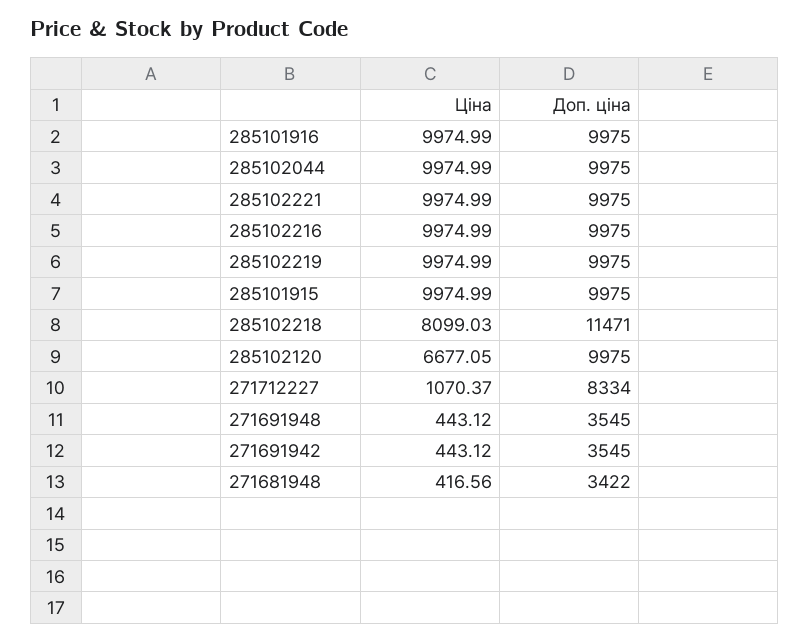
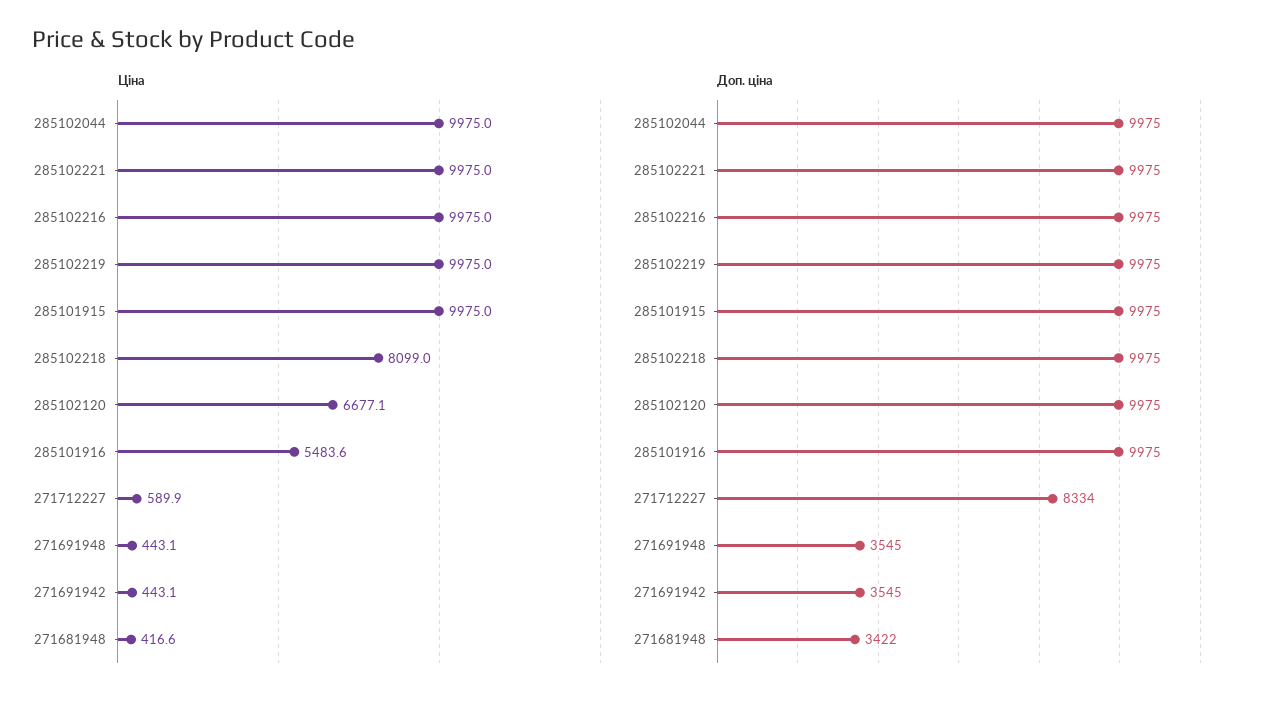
  {
    "Ціна": {
-     "285101916": 9974.99,
+     "285101916": 5483.6,
      "285102044": 9974.99,
      "285102221": 9974.99,
      "285102216": 9974.99,
      "285102219": 9974.99,
      "285101915": 9974.99,
      "285102218": 8099.03,
      "285102120": 6677.05,
-     "271712227": 1070.37,
+     "271712227": 589.9,
      "271691948": 443.12,
      "271691942": 443.12,
      "271681948": 416.56
    },
    "Доп. ціна": {
      "285101916": 9975,
      "285102044": 9975,
      "285102221": 9975,
      "285102216": 9975,
      "285102219": 9975,
      "285101915": 9975,
-     "285102218": 11471,
+     "285102218": 9975,
      "285102120": 9975,
      "271712227": 8334,
      "271691948": 3545,
      "271691942": 3545,
      "271681948": 3422
    }
  }

